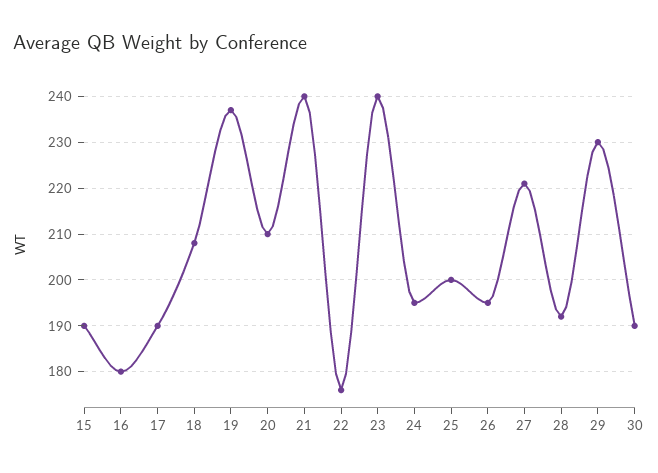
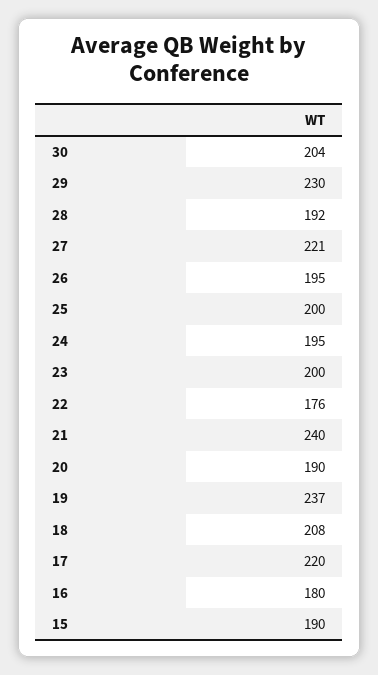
  {
    "15": 190,
    "16": 180,
-   "17": 190,
+   "17": 220,
    "18": 208,
    "19": 237,
-   "20": 210,
+   "20": 190,
    "21": 240,
    "22": 176,
-   "23": 240,
+   "23": 200,
    "24": 195,
    "25": 200,
    "26": 195,
    "27": 221,
    "28": 192,
    "29": 230,
-   "30": 190
+   "30": 204
  }

